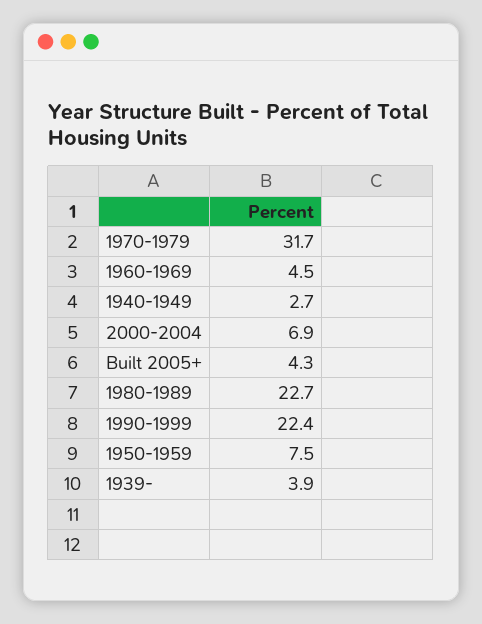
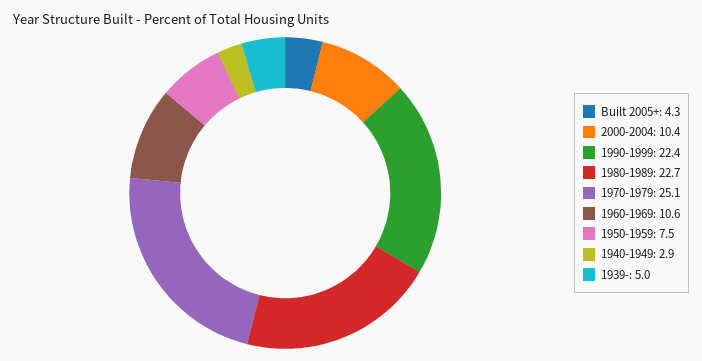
  {
-   "1970-1979": 31.7,
+   "1970-1979": 25.1,
-   "1960-1969": 4.5,
+   "1960-1969": 10.6,
-   "1940-1949": 2.7,
+   "1940-1949": 2.9,
-   "2000-2004": 6.9,
+   "2000-2004": 10.4,
    "Built 2005+": 4.3,
    "1980-1989": 22.7,
    "1990-1999": 22.4,
    "1950-1959": 7.5,
-   "1939-": 3.9
+   "1939-": 5
  }

